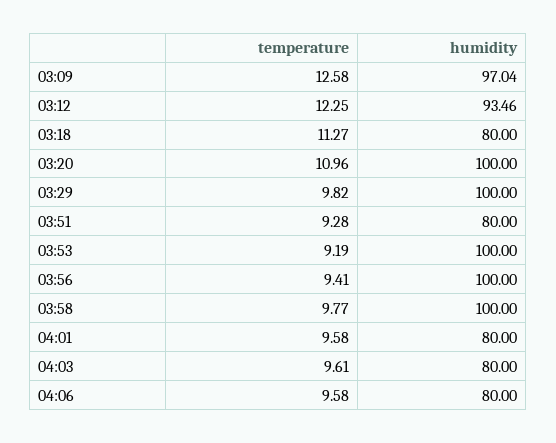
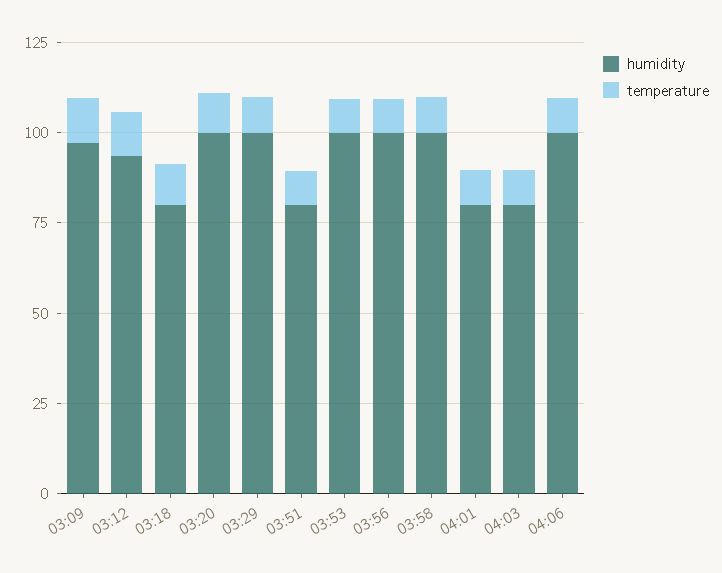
  {
    "temperature": {
      "03:09": 12.58,
      "03:12": 12.25,
      "03:18": 11.27,
      "03:20": 10.96,
      "03:29": 9.82,
      "03:51": 9.28,
      "03:53": 9.19,
      "03:56": 9.41,
      "03:58": 9.77,
      "04:01": 9.58,
      "04:03": 9.61,
      "04:06": 9.58
    },
    "humidity": {
      "03:09": 97.04,
      "03:12": 93.46,
      "03:18": 80,
      "03:20": 100,
      "03:29": 100,
      "03:51": 80,
      "03:53": 100,
      "03:56": 100,
      "03:58": 100,
      "04:01": 80,
      "04:03": 80,
-     "04:06": 80
+     "04:06": 100
    }
  }

